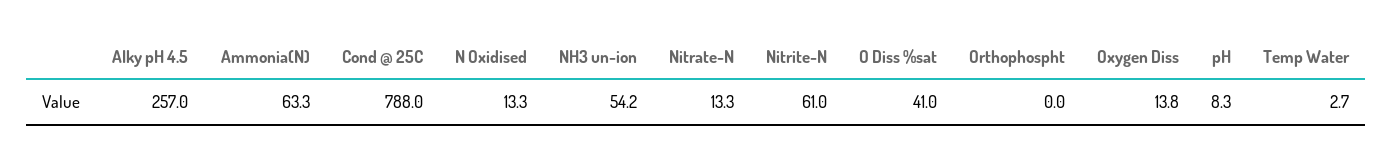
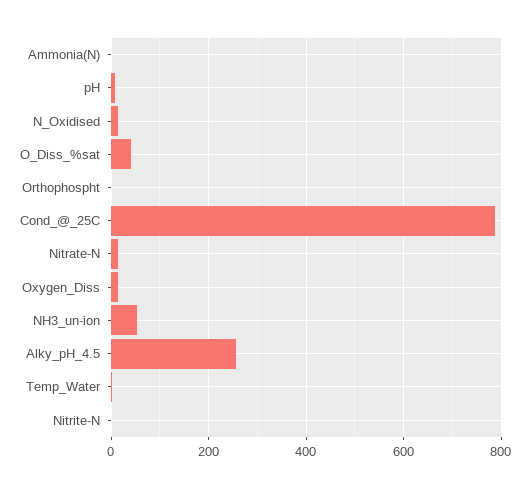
  {
    "Alky pH 4.5": 257,
-   "Ammonia(N)": 63.3,
+   "Ammonia(N)": 0,
    "Cond @ 25C": 788,
    "N Oxidised": 13.3,
    "NH3 un-ion": 54.2,
    "Nitrate-N": 13.3,
-   "Nitrite-N": 61,
+   "Nitrite-N": 0,
    "O Diss %sat": 41,
    "Orthophospht": 0,
    "Oxygen Diss": 13.8,
    "pH": 8.3,
    "Temp Water": 2.7
  }

